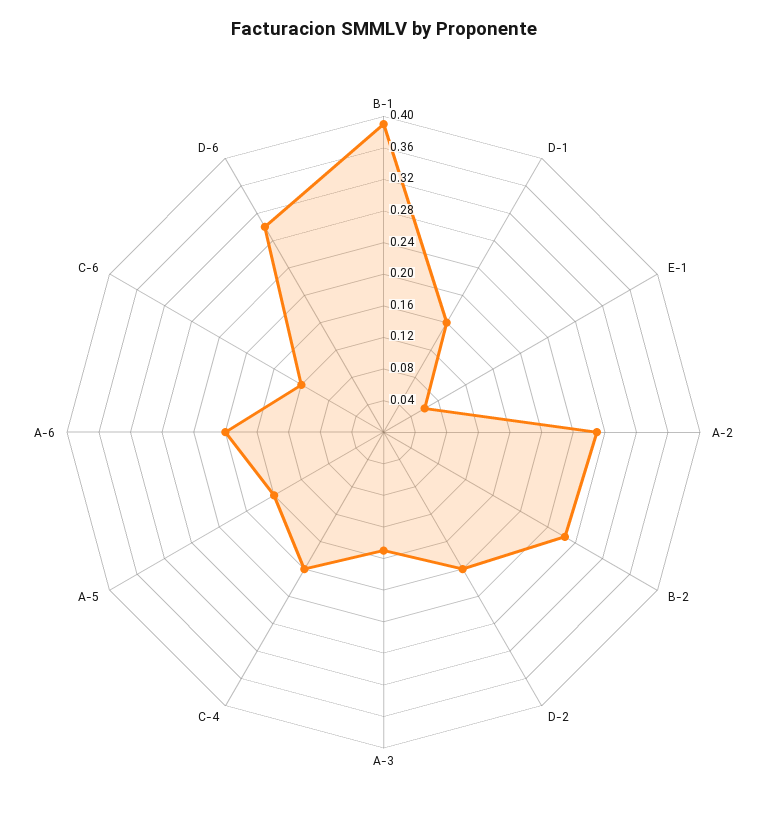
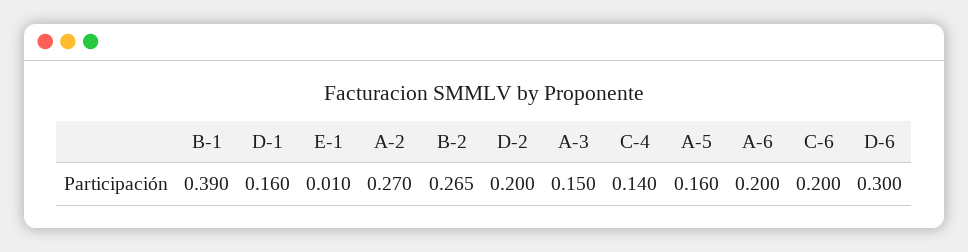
  {
    "B-1": 0.39,
    "D-1": 0.16,
-   "E-1": 0.06,
+   "E-1": 0.01,
    "A-2": 0.27,
    "B-2": 0.265,
    "D-2": 0.2,
    "A-3": 0.15,
-   "C-4": 0.2,
+   "C-4": 0.14,
    "A-5": 0.16,
    "A-6": 0.2,
-   "C-6": 0.12,
+   "C-6": 0.2,
    "D-6": 0.3
  }

